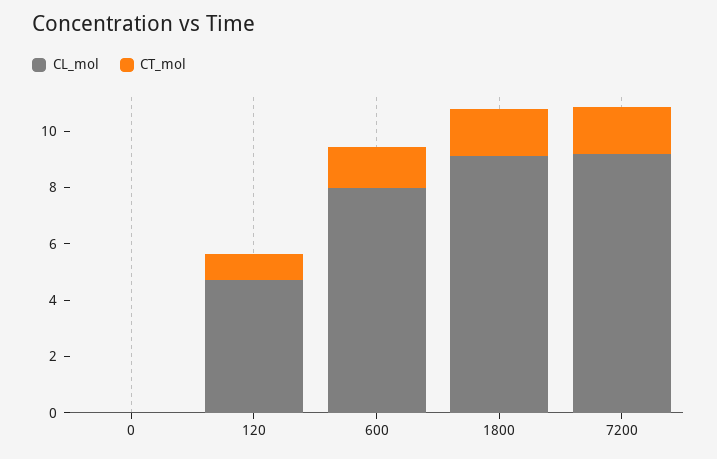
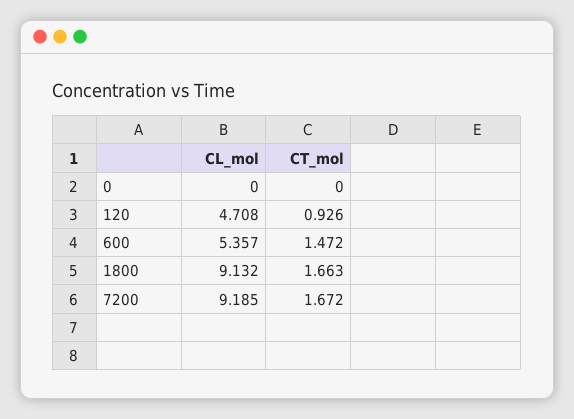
  {
    "CL_mol": {
      "0": 0,
      "120": 4.708,
-     "600": 8,
+     "600": 5.357,
      "1800": 9.132,
      "7200": 9.185
    },
    "CT_mol": {
      "0": 0,
      "120": 0.926,
      "600": 1.472,
      "1800": 1.663,
      "7200": 1.672
    }
  }

